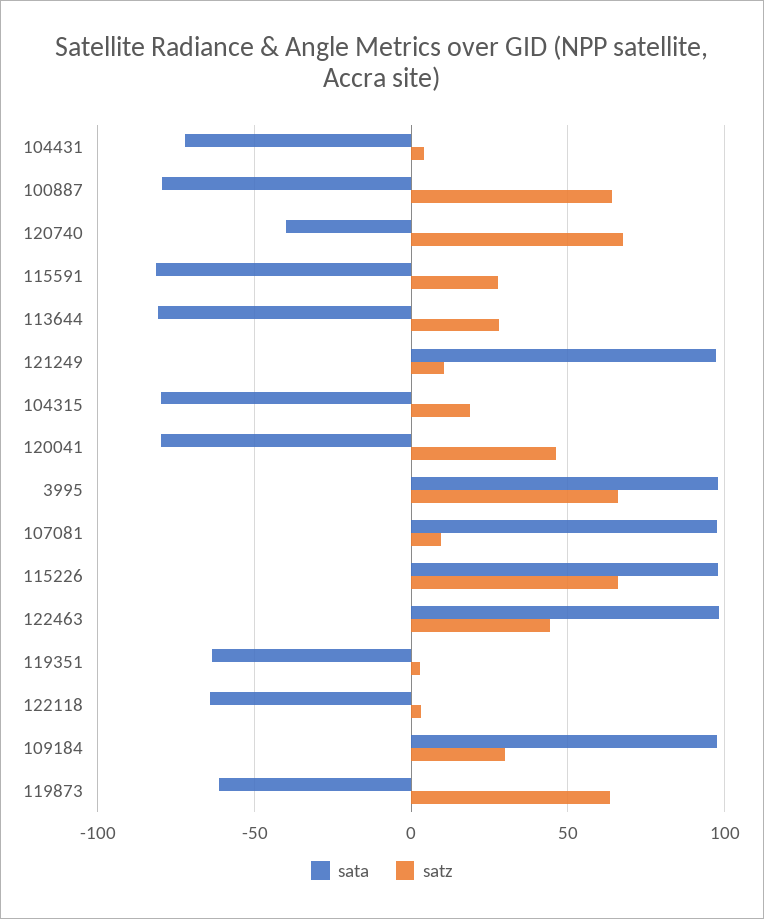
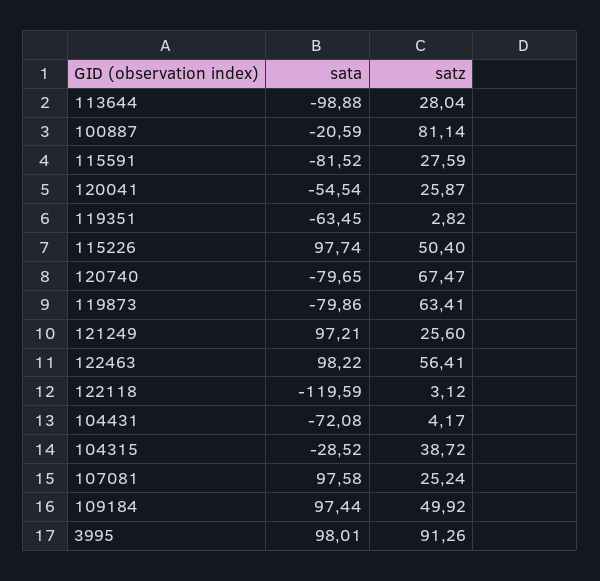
  {
    "sata": {
      "104431": -72.08,
-     "100887": -80,
+     "100887": -20.59,
-     "120740": -40,
+     "120740": -79.65,
      "115591": -81.52,
-     "113644": -80,
+     "113644": -98.88,
      "121249": 97.21,
-     "104315": -80,
+     "104315": -28.52,
-     "120041": -80,
+     "120041": -54.54,
      "3995": 98.01,
      "107081": 97.58,
      "115226": 97.74,
      "122463": 98.22,
      "119351": -63.45,
-     "122118": -65,
+     "122118": -119.59,
      "109184": 97.44,
-     "119873": -60
+     "119873": -79.86
    },
    "satz": {
      "104431": 4.17,
-     "100887": 65,
+     "100887": 81.14,
      "120740": 67.47,
      "115591": 27.59,
      "113644": 28.04,
-     "121249": 10,
+     "121249": 25.6,
-     "104315": 20,
+     "104315": 38.72,
-     "120041": 45,
+     "120041": 25.87,
-     "3995": 65,
+     "3995": 91.26,
-     "107081": 10,
+     "107081": 25.24,
-     "115226": 65,
+     "115226": 50.4,
-     "122463": 45,
+     "122463": 56.41,
      "119351": 2.82,
      "122118": 3.12,
-     "109184": 30,
+     "109184": 49.92,
      "119873": 63.41
    }
  }

